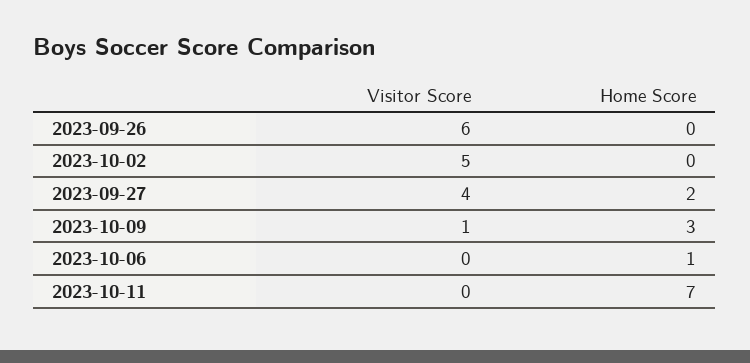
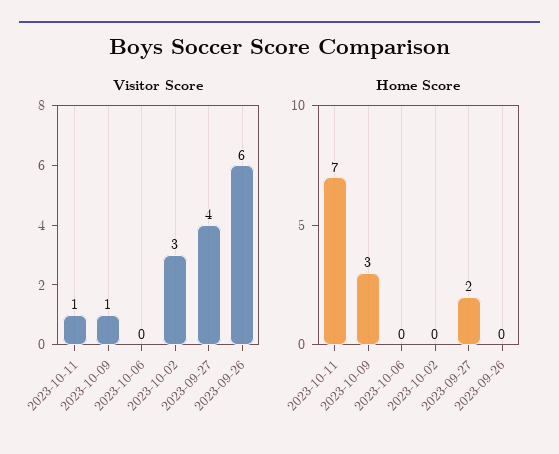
  {
    "Visitor Score": {
      "2023-09-26": 6,
-     "2023-10-02": 5,
+     "2023-10-02": 3,
      "2023-09-27": 4,
      "2023-10-09": 1,
      "2023-10-06": 0,
-     "2023-10-11": 0
+     "2023-10-11": 1
    },
    "Home Score": {
      "2023-09-26": 0,
      "2023-10-02": 0,
      "2023-09-27": 2,
      "2023-10-09": 3,
-     "2023-10-06": 1,
+     "2023-10-06": 0,
      "2023-10-11": 7
    }
  }

